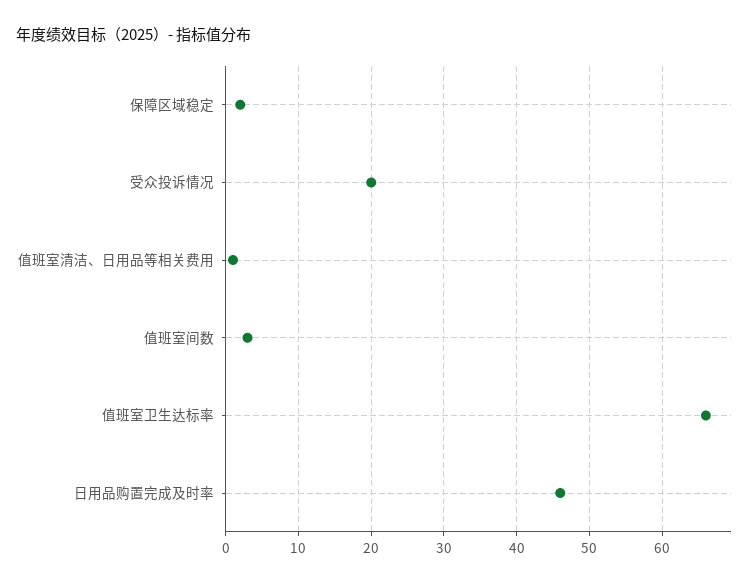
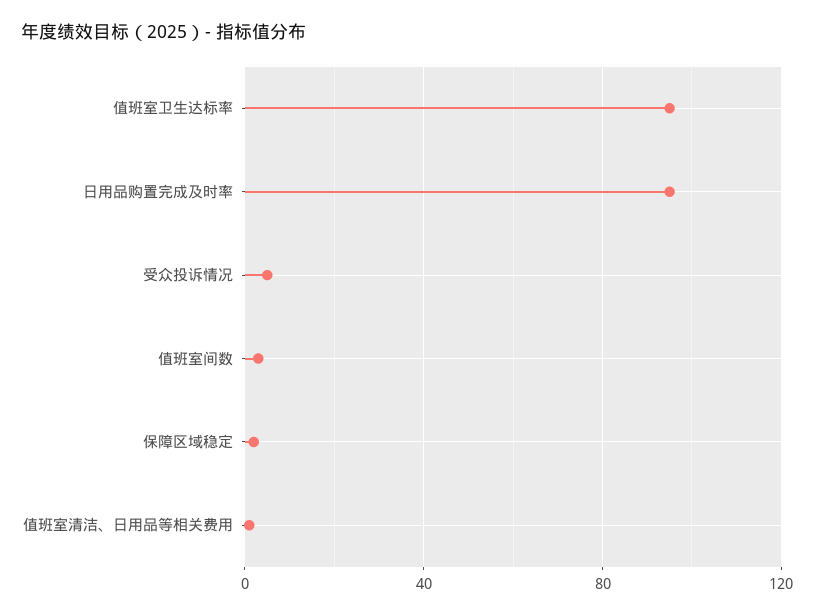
  {
    "保障区域稳定": 2,
-   "受众投诉情况": 20,
+   "受众投诉情况": 5,
    "值班室清洁、日用品等相关费用": 1,
    "值班室间数": 3,
-   "值班室卫生达标率": 66,
+   "值班室卫生达标率": 95,
-   "日用品购置完成及时率": 46
+   "日用品购置完成及时率": 95
  }

